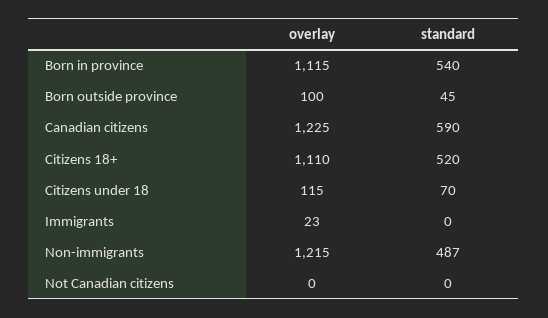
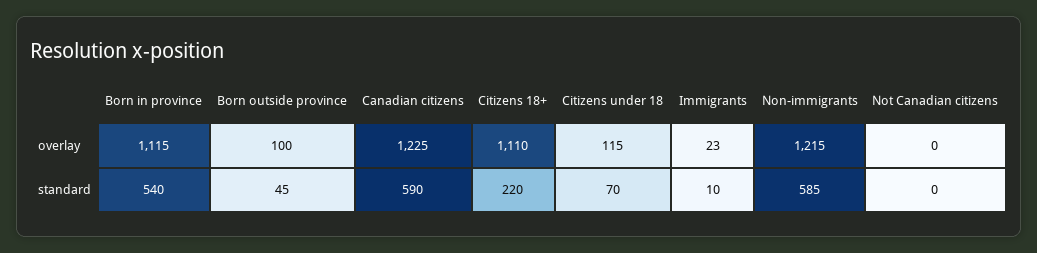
  {
    "overlay": {
      "Born in province": 1115,
      "Born outside province": 100,
      "Canadian citizens": 1225,
      "Citizens 18+": 1110,
      "Citizens under 18": 115,
      "Immigrants": 23,
      "Non-immigrants": 1215,
      "Not Canadian citizens": 0
    },
    "standard": {
      "Born in province": 540,
      "Born outside province": 45,
      "Canadian citizens": 590,
-     "Citizens 18+": 520,
+     "Citizens 18+": 220,
      "Citizens under 18": 70,
-     "Immigrants": 0,
+     "Immigrants": 10,
-     "Non-immigrants": 487,
+     "Non-immigrants": 585,
      "Not Canadian citizens": 0
    }
  }

